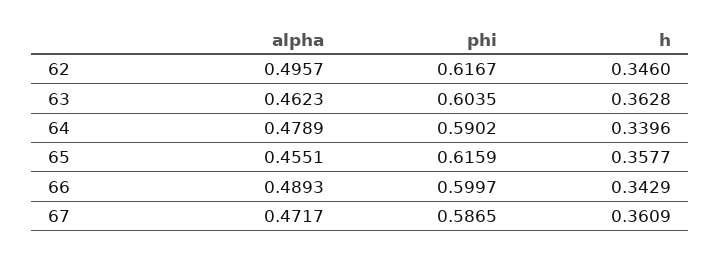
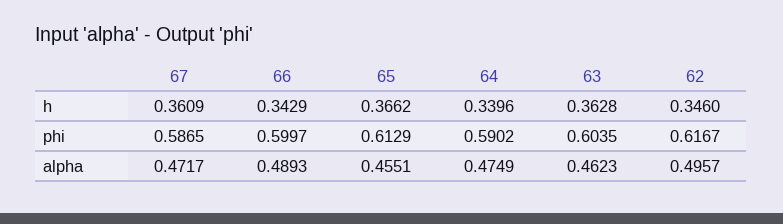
  {
    "alpha": {
      "62": 0.4957,
      "63": 0.4623,
-     "64": 0.4789,
+     "64": 0.4749,
      "65": 0.4551,
      "66": 0.4893,
      "67": 0.4717
    },
    "phi": {
      "62": 0.6167,
      "63": 0.6035,
      "64": 0.5902,
-     "65": 0.6159,
+     "65": 0.6129,
      "66": 0.5997,
      "67": 0.5865
    },
    "h": {
      "62": 0.346,
      "63": 0.3628,
      "64": 0.3396,
-     "65": 0.3577,
+     "65": 0.3662,
      "66": 0.3429,
      "67": 0.3609
    }
  }

